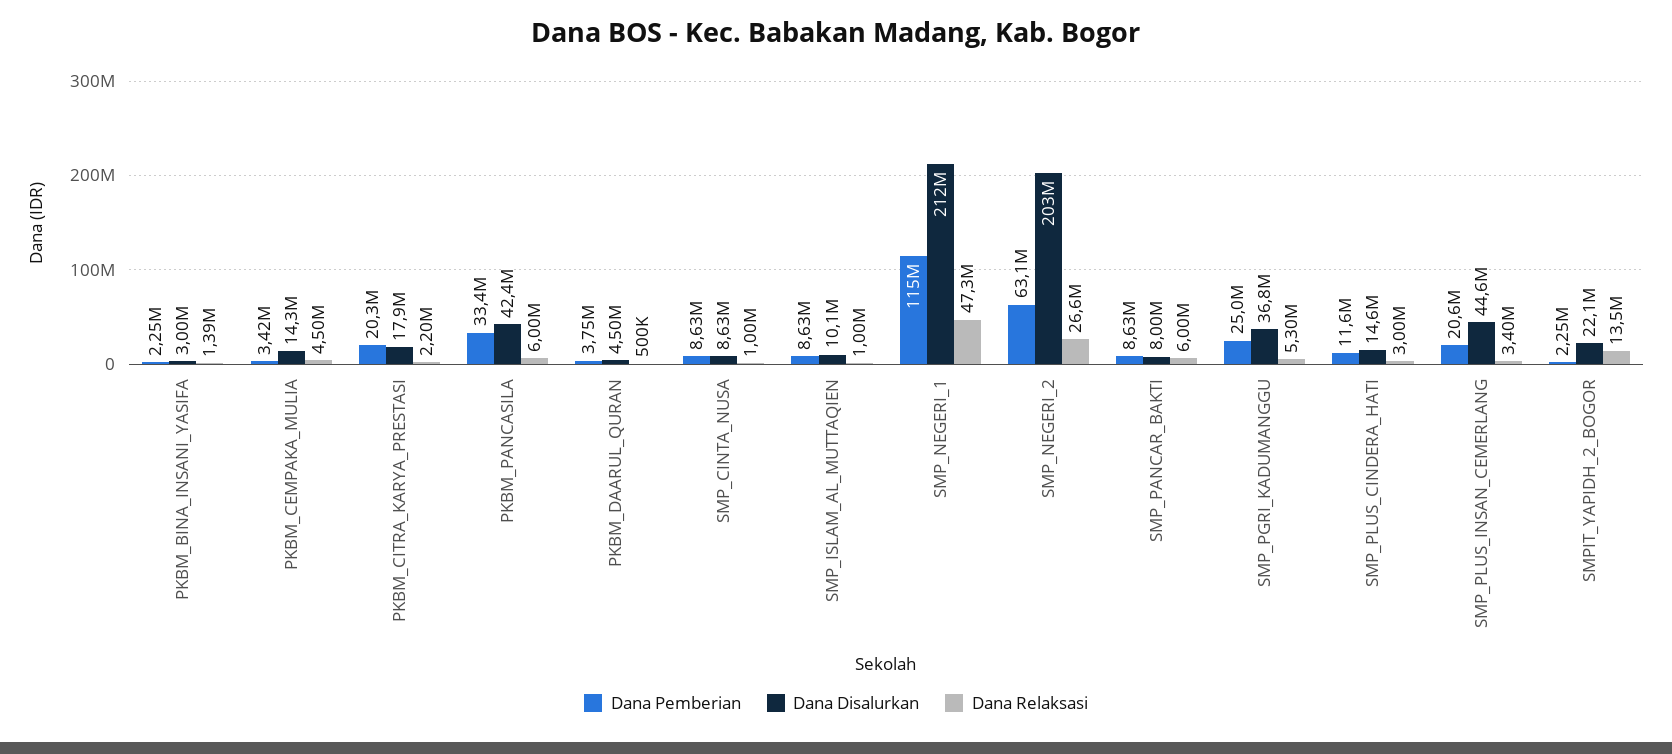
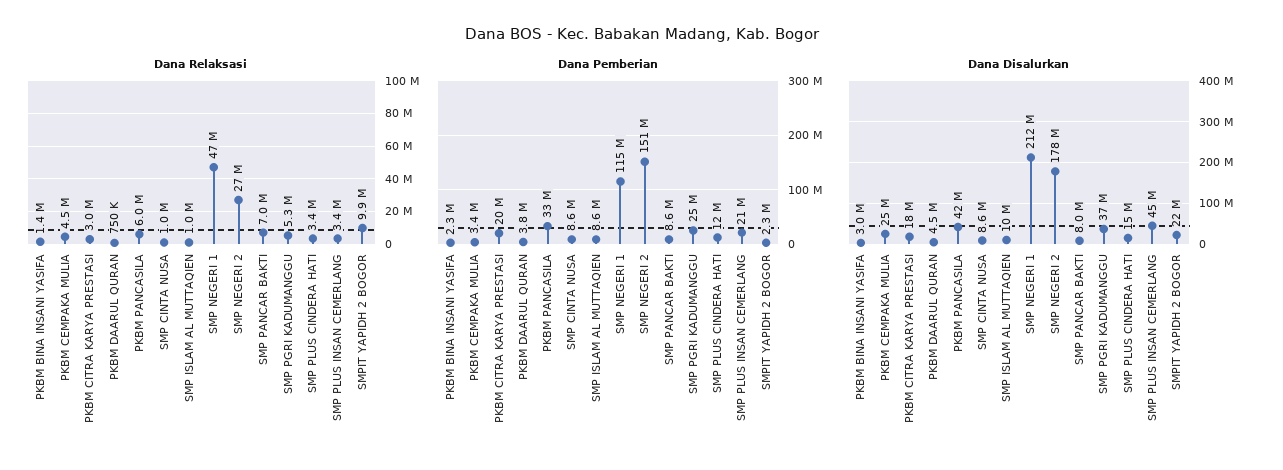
  {
    "Dana Pemberian": {
      "PKBM_BINA_INSANI_YASIFA": 2250000,
      "PKBM_CEMPAKA_MULIA": 3420000,
      "PKBM_CITRA_KARYA_PRESTASI": 20300000,
      "PKBM_PANCASILA": 33400000,
      "PKBM_DAARUL_QURAN": 3750000,
      "SMP_CINTA_NUSA": 8630000,
      "SMP_ISLAM_AL_MUTTAQIEN": 8630000,
      "SMP_NEGERI_1": 115000000,
-     "SMP_NEGERI_2": 63100000,
+     "SMP_NEGERI_2": 151000000,
      "SMP_PANCAR_BAKTI": 8630000,
      "SMP_PGRI_KADUMANGGU": 25000000,
      "SMP_PLUS_CINDERA_HATI": 11600000,
      "SMP_PLUS_INSAN_CEMERLANG": 20600000,
      "SMPIT_YAPIDH_2_BOGOR": 2250000
    },
    "Dana Disalurkan": {
      "PKBM_BINA_INSANI_YASIFA": 3000000,
-     "PKBM_CEMPAKA_MULIA": 14300000,
+     "PKBM_CEMPAKA_MULIA": 25000000,
      "PKBM_CITRA_KARYA_PRESTASI": 17900000,
      "PKBM_PANCASILA": 42400000,
      "PKBM_DAARUL_QURAN": 4500000,
      "SMP_CINTA_NUSA": 8630000,
      "SMP_ISLAM_AL_MUTTAQIEN": 10100000,
      "SMP_NEGERI_1": 212000000,
-     "SMP_NEGERI_2": 203000000,
+     "SMP_NEGERI_2": 178000000,
      "SMP_PANCAR_BAKTI": 8000000,
      "SMP_PGRI_KADUMANGGU": 36800000,
      "SMP_PLUS_CINDERA_HATI": 14600000,
      "SMP_PLUS_INSAN_CEMERLANG": 44600000,
      "SMPIT_YAPIDH_2_BOGOR": 22100000
    },
    "Dana Relaksasi": {
      "PKBM_BINA_INSANI_YASIFA": 1390000,
      "PKBM_CEMPAKA_MULIA": 4500000,
-     "PKBM_CITRA_KARYA_PRESTASI": 2200000,
+     "PKBM_CITRA_KARYA_PRESTASI": 3000000,
      "PKBM_PANCASILA": 6000000,
-     "PKBM_DAARUL_QURAN": 500000,
+     "PKBM_DAARUL_QURAN": 750000,
      "SMP_CINTA_NUSA": 1000000,
      "SMP_ISLAM_AL_MUTTAQIEN": 1000000,
      "SMP_NEGERI_1": 47300000,
      "SMP_NEGERI_2": 26600000,
-     "SMP_PANCAR_BAKTI": 6000000,
+     "SMP_PANCAR_BAKTI": 7000000,
      "SMP_PGRI_KADUMANGGU": 5300000,
-     "SMP_PLUS_CINDERA_HATI": 3000000,
+     "SMP_PLUS_CINDERA_HATI": 3400000,
      "SMP_PLUS_INSAN_CEMERLANG": 3400000,
-     "SMPIT_YAPIDH_2_BOGOR": 13500000
+     "SMPIT_YAPIDH_2_BOGOR": 9900000
    }
  }

